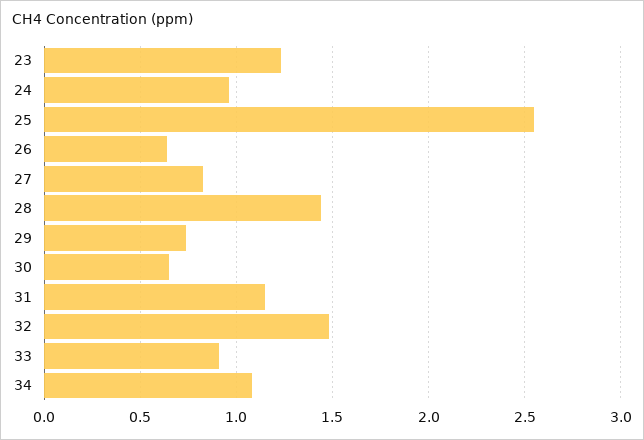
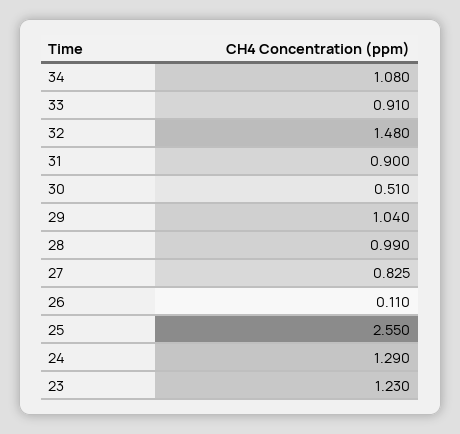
  {
    "23": 1.23,
-   "24": 0.95,
+   "24": 1.29,
    "25": 2.55,
-   "26": 0.65,
+   "26": 0.11,
    "27": 0.825,
-   "28": 1.45,
+   "28": 0.99,
-   "29": 0.75,
+   "29": 1.04,
-   "30": 0.65,
+   "30": 0.51,
-   "31": 1.15,
+   "31": 0.9,
    "32": 1.48,
    "33": 0.91,
    "34": 1.08
  }

